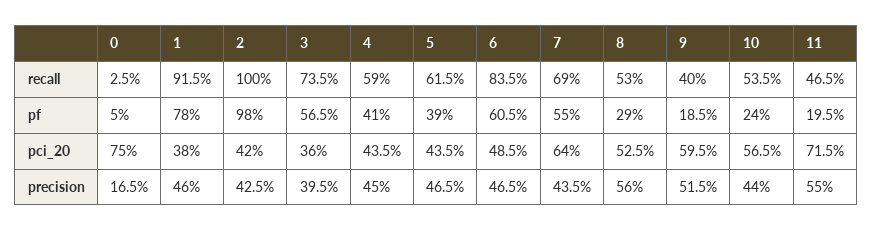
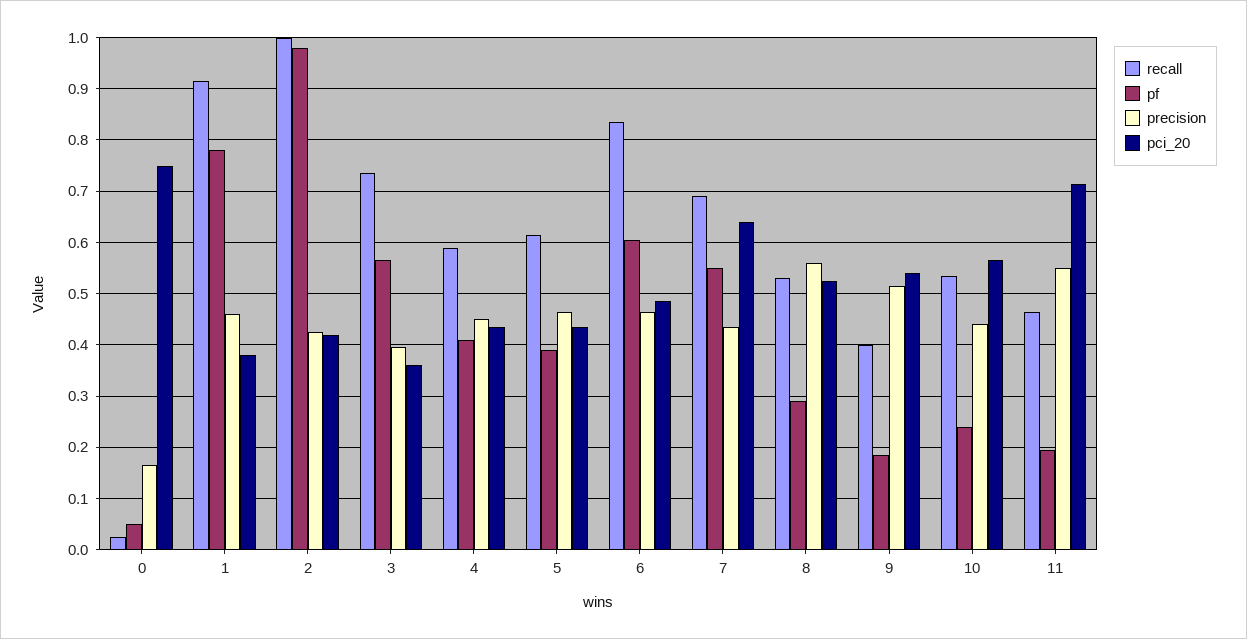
  {
    "recall": {
      "0": 0.025,
      "1": 0.915,
      "2": 1,
      "3": 0.735,
      "4": 0.59,
      "5": 0.615,
      "6": 0.835,
      "7": 0.69,
      "8": 0.53,
      "9": 0.4,
      "10": 0.535,
      "11": 0.465
    },
    "pf": {
      "0": 0.05,
      "1": 0.78,
      "2": 0.98,
      "3": 0.565,
      "4": 0.41,
      "5": 0.39,
      "6": 0.605,
      "7": 0.55,
      "8": 0.29,
      "9": 0.185,
      "10": 0.24,
      "11": 0.195
    },
    "pci_20": {
      "0": 0.75,
      "1": 0.38,
      "2": 0.42,
      "3": 0.36,
      "4": 0.435,
      "5": 0.435,
      "6": 0.485,
      "7": 0.64,
      "8": 0.525,
-     "9": 0.595,
+     "9": 0.54,
      "10": 0.565,
      "11": 0.715
    },
    "precision": {
      "0": 0.165,
      "1": 0.46,
      "2": 0.425,
      "3": 0.395,
      "4": 0.45,
      "5": 0.465,
      "6": 0.465,
      "7": 0.435,
      "8": 0.56,
      "9": 0.515,
      "10": 0.44,
      "11": 0.55
    }
  }

